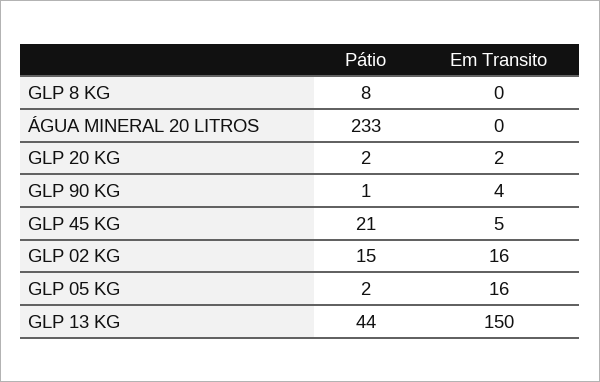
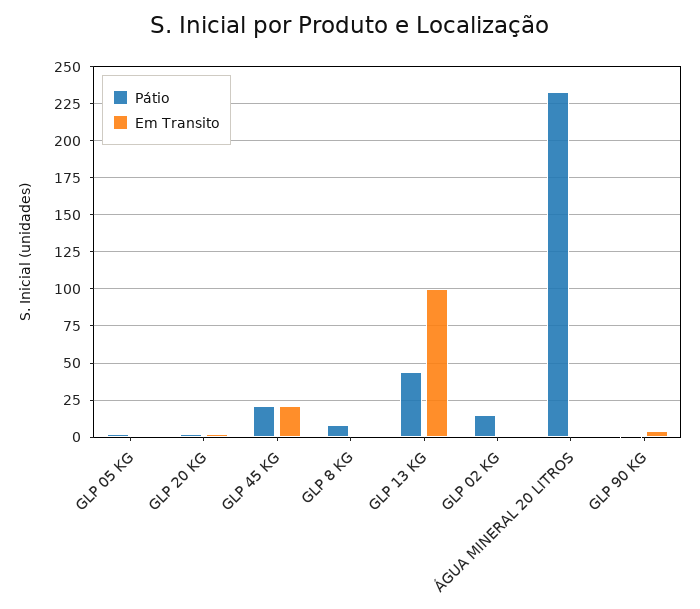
  {
    "Pátio": {
      "GLP 8 KG": 8,
      "ÁGUA MINERAL 20 LITROS": 233,
      "GLP 20 KG": 2,
      "GLP 90 KG": 1,
      "GLP 45 KG": 21,
      "GLP 02 KG": 15,
      "GLP 05 KG": 2,
      "GLP 13 KG": 44
    },
    "Em Transito": {
      "GLP 8 KG": 0,
      "ÁGUA MINERAL 20 LITROS": 0,
      "GLP 20 KG": 2,
      "GLP 90 KG": 4,
-     "GLP 45 KG": 5,
+     "GLP 45 KG": 20,
-     "GLP 02 KG": 16,
+     "GLP 02 KG": 0,
-     "GLP 05 KG": 16,
+     "GLP 05 KG": 0,
-     "GLP 13 KG": 150
+     "GLP 13 KG": 100
    }
  }

